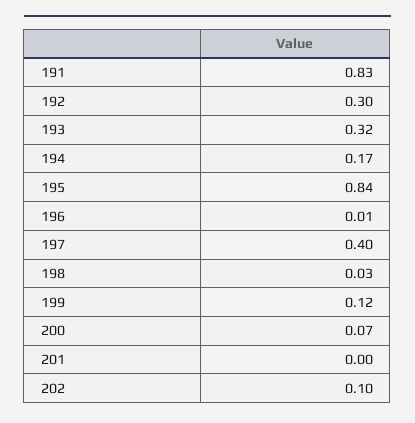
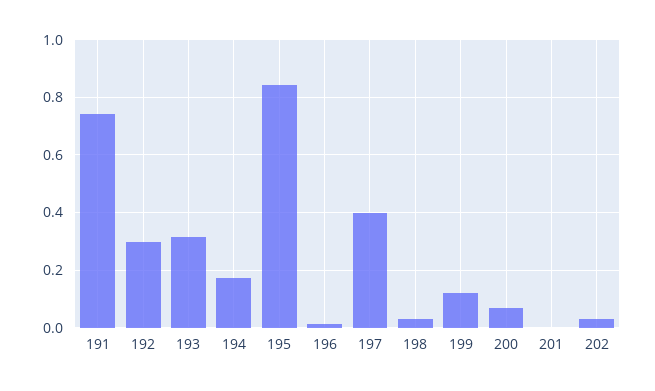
  {
-   "191": 0.83,
+   "191": 0.75,
    "192": 0.3,
    "193": 0.32,
    "194": 0.17,
    "195": 0.84,
    "196": 0.01,
    "197": 0.4,
    "198": 0.03,
    "199": 0.12,
    "200": 0.07,
    "201": 0,
-   "202": 0.1
+   "202": 0.025
  }

